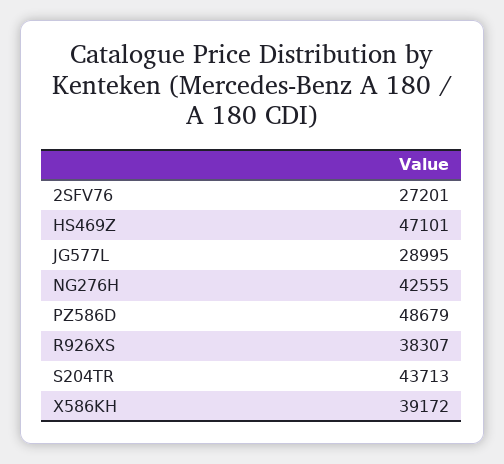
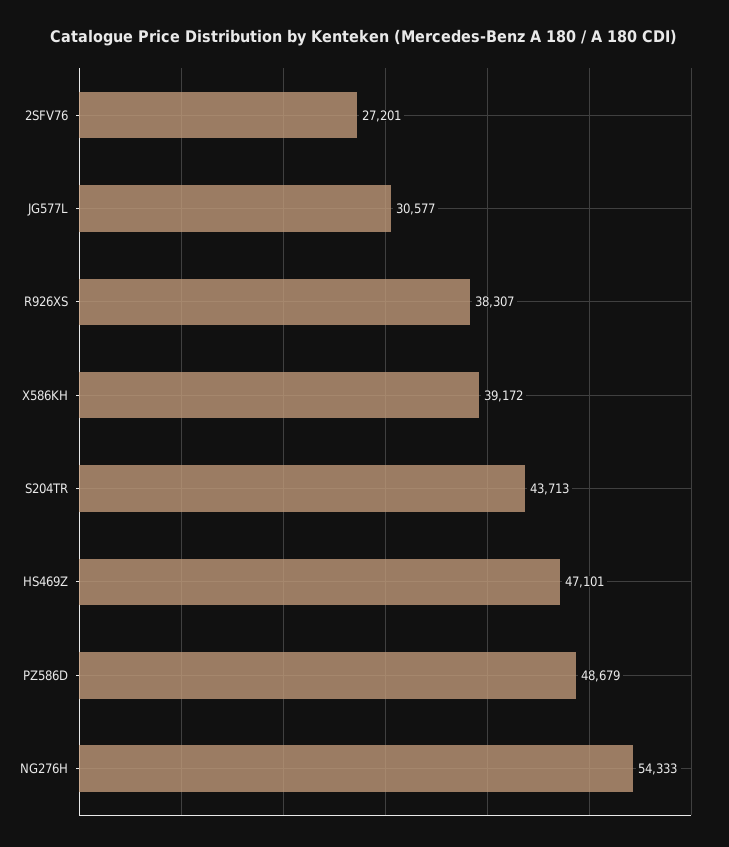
  {
    "2SFV76": 27201,
    "HS469Z": 47101,
-   "JG577L": 28995,
+   "JG577L": 30577,
-   "NG276H": 42555,
+   "NG276H": 54333,
    "PZ586D": 48679,
    "R926XS": 38307,
    "S204TR": 43713,
    "X586KH": 39172
  }

